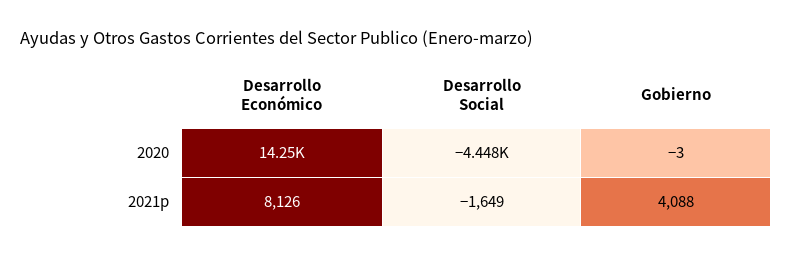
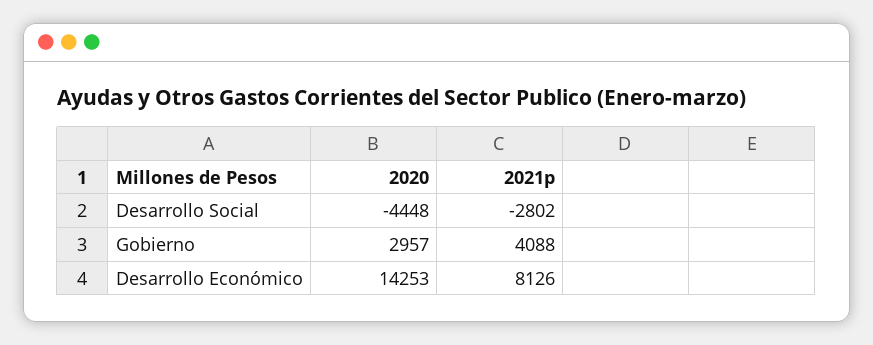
  {
    "Desarrollo Económico": {
      "2020": 14253,
      "2021p": 8126
    },
    "Desarrollo Social": {
      "2020": -4448,
-     "2021p": -1649
+     "2021p": -2802
    },
    "Gobierno": {
-     "2020": -3,
+     "2020": 2957,
      "2021p": 4088
    }
  }

